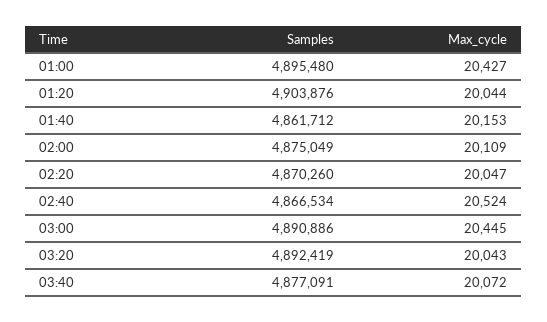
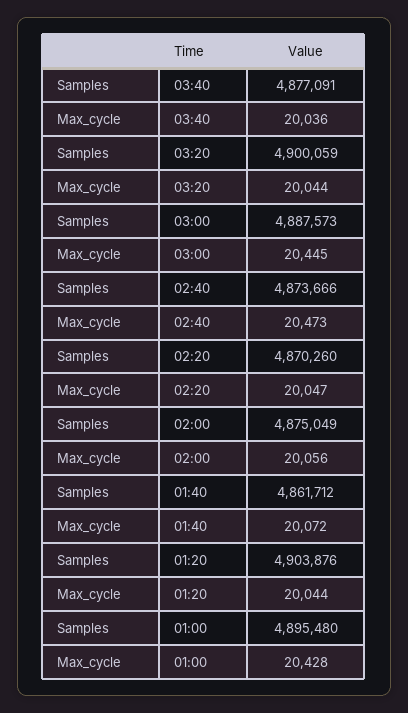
  {
    "Samples": {
      "01:00": 4895480,
      "01:20": 4903876,
      "01:40": 4861712,
      "02:00": 4875049,
      "02:20": 4870260,
-     "02:40": 4866534,
+     "02:40": 4873666,
-     "03:00": 4890886,
+     "03:00": 4887573,
-     "03:20": 4892419,
+     "03:20": 4900059,
      "03:40": 4877091
    },
    "Max_cycle": {
-     "01:00": 20427,
+     "01:00": 20428,
      "01:20": 20044,
-     "01:40": 20153,
+     "01:40": 20072,
-     "02:00": 20109,
+     "02:00": 20056,
      "02:20": 20047,
-     "02:40": 20524,
+     "02:40": 20473,
      "03:00": 20445,
-     "03:20": 20043,
+     "03:20": 20044,
-     "03:40": 20072
+     "03:40": 20036
    }
  }

